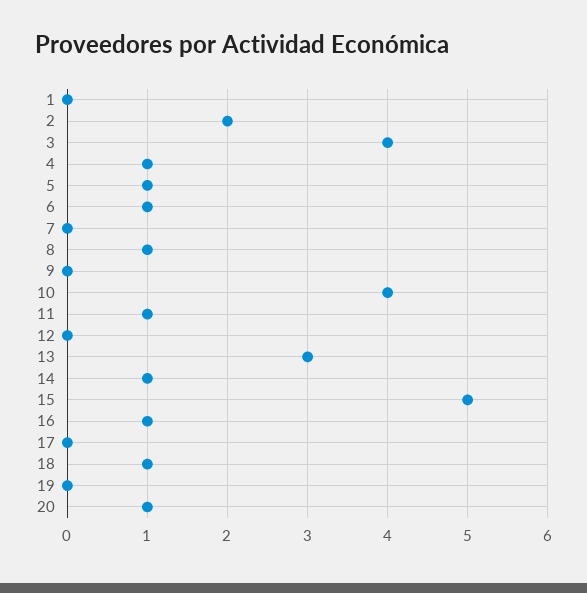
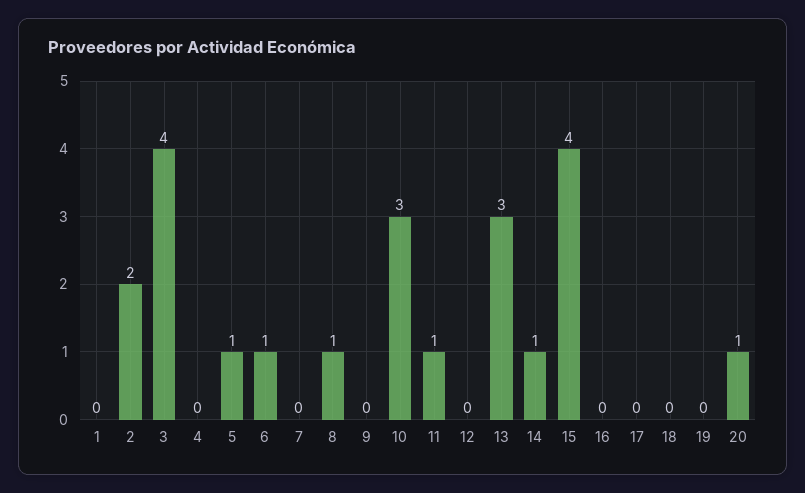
  {
    "1": 0,
    "2": 2,
    "3": 4,
-   "4": 1,
+   "4": 0,
    "5": 1,
    "6": 1,
    "7": 0,
    "8": 1,
    "9": 0,
-   "10": 4,
+   "10": 3,
    "11": 1,
    "12": 0,
    "13": 3,
    "14": 1,
-   "15": 5,
+   "15": 4,
-   "16": 1,
+   "16": 0,
    "17": 0,
-   "18": 1,
+   "18": 0,
    "19": 0,
    "20": 1
  }

